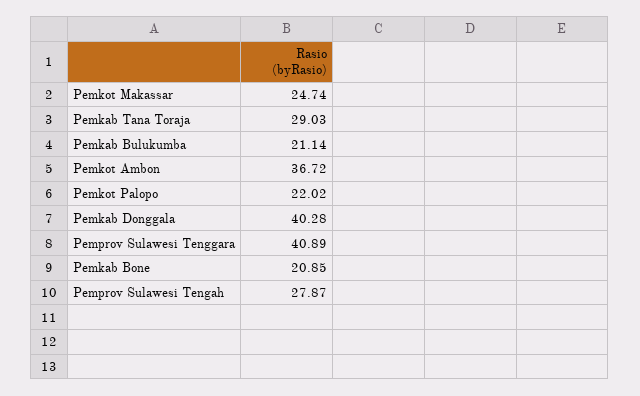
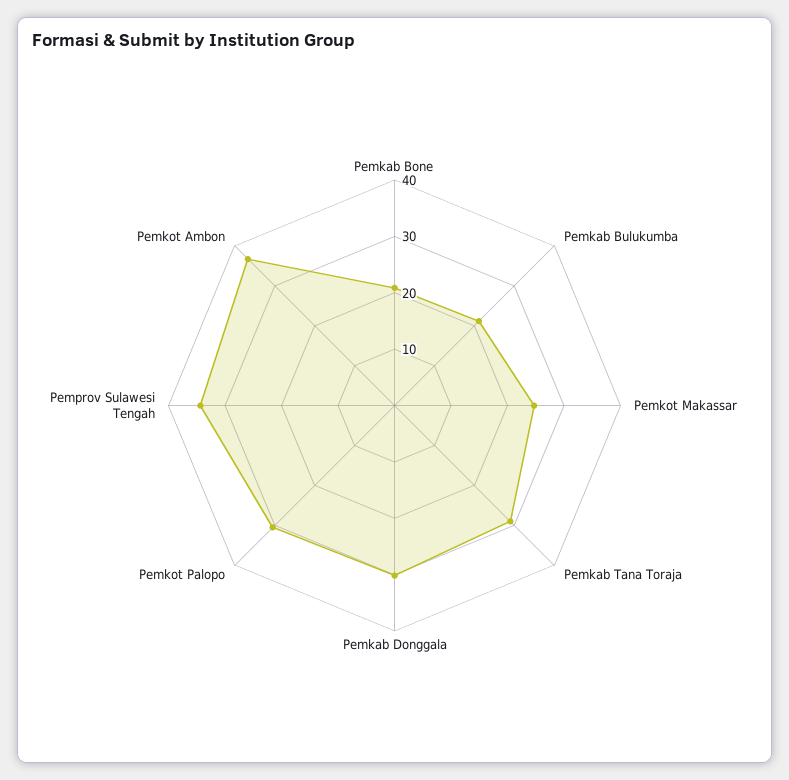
  {
    "Pemkot Makassar": 24.74,
    "Pemkab Tana Toraja": 29.03,
    "Pemkab Bulukumba": 21.14,
    "Pemkot Ambon": 36.72,
-   "Pemkot Palopo": 22.02,
+   "Pemkot Palopo": 30,
-   "Pemkab Donggala": 40.28,
+   "Pemkab Donggala": 30,
-   "Pemprov Sulawesi Tenggara": 40.89,
    "Pemkab Bone": 20.85,
-   "Pemprov Sulawesi Tengah": 27.87
+   "Pemprov Sulawesi Tengah": 34
  }

